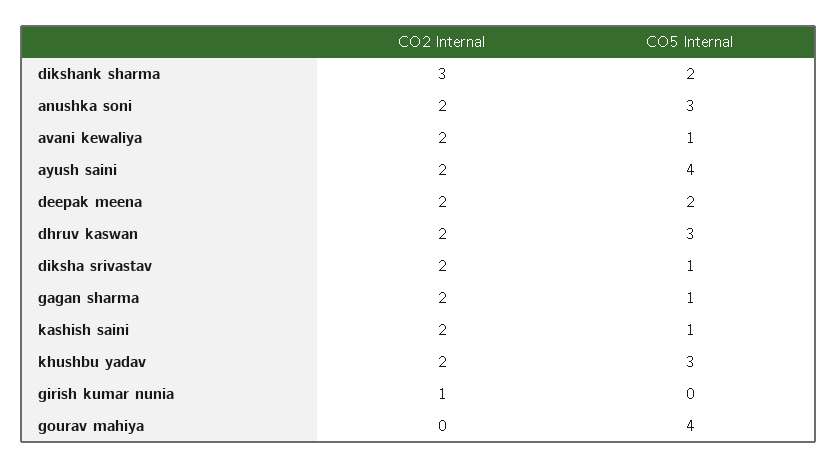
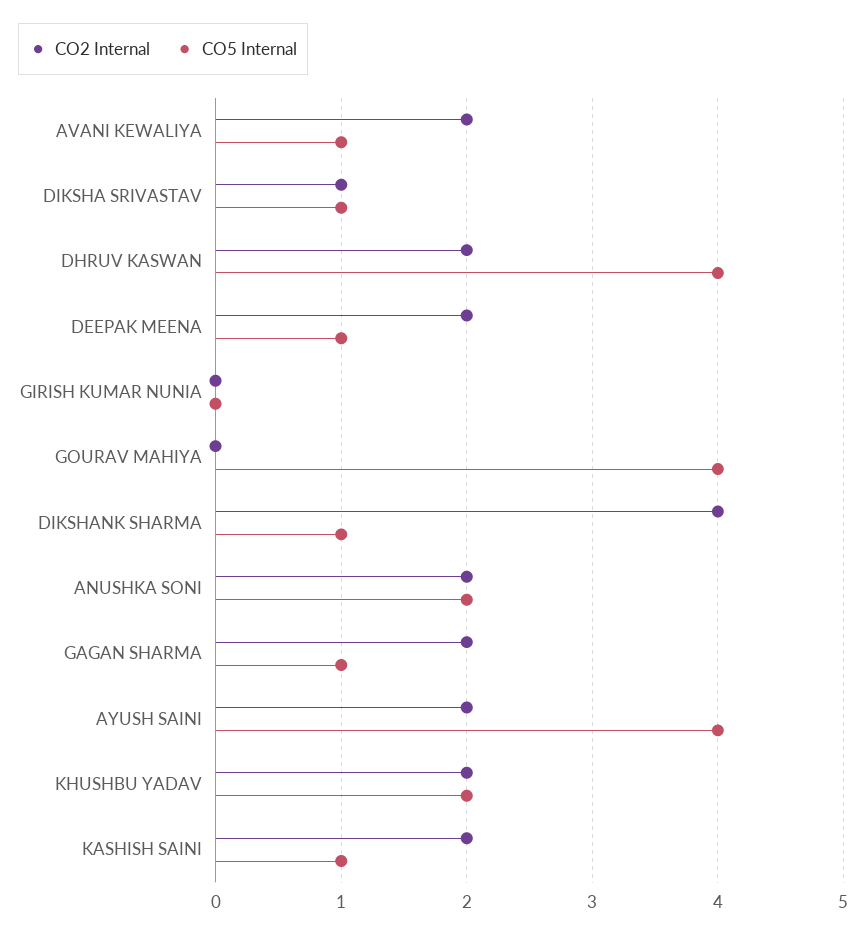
  {
    "CO2 Internal": {
-     "dikshank sharma": 3,
+     "dikshank sharma": 4,
      "anushka soni": 2,
      "avani kewaliya": 2,
      "ayush saini": 2,
      "deepak meena": 2,
      "dhruv kaswan": 2,
-     "diksha srivastav": 2,
+     "diksha srivastav": 1,
      "gagan sharma": 2,
      "kashish saini": 2,
      "khushbu yadav": 2,
-     "girish kumar nunia": 1,
+     "girish kumar nunia": 0,
      "gourav mahiya": 0
    },
    "CO5 Internal": {
-     "dikshank sharma": 2,
+     "dikshank sharma": 1,
-     "anushka soni": 3,
+     "anushka soni": 2,
      "avani kewaliya": 1,
      "ayush saini": 4,
-     "deepak meena": 2,
+     "deepak meena": 1,
-     "dhruv kaswan": 3,
+     "dhruv kaswan": 4,
      "diksha srivastav": 1,
      "gagan sharma": 1,
      "kashish saini": 1,
-     "khushbu yadav": 3,
+     "khushbu yadav": 2,
      "girish kumar nunia": 0,
      "gourav mahiya": 4
    }
  }

